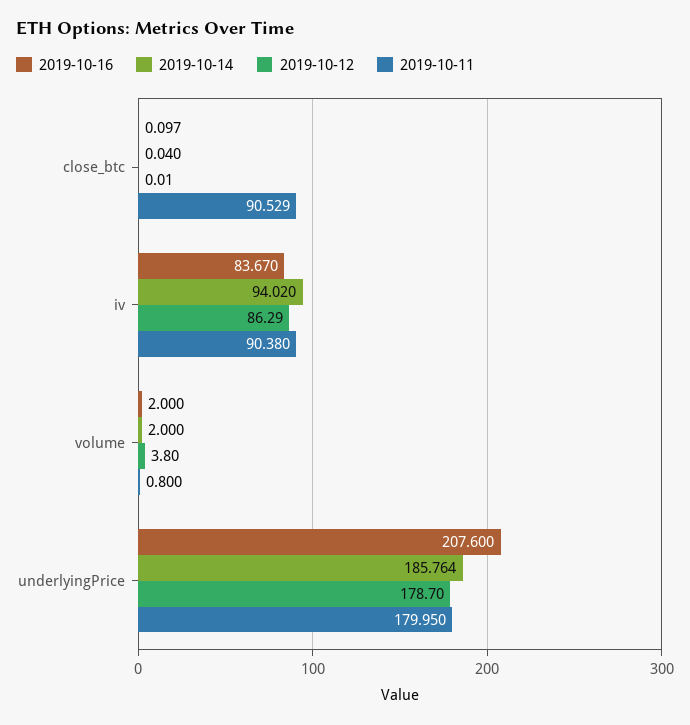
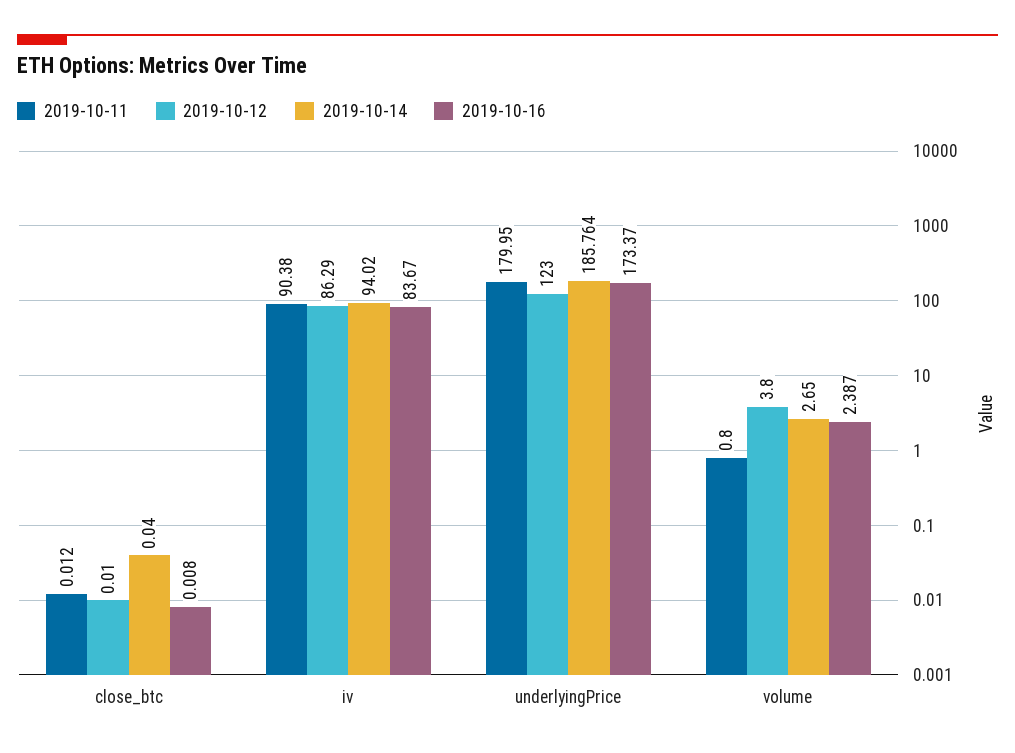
  {
    "2019-10-16": {
-     "close_btc": 0.097,
+     "close_btc": 0.008,
      "iv": 83.67,
-     "volume": 2,
+     "volume": 2.387,
-     "underlyingPrice": 207.6
+     "underlyingPrice": 173.37
    },
    "2019-10-14": {
      "close_btc": 0.04,
      "iv": 94.02,
-     "volume": 2,
+     "volume": 2.65,
      "underlyingPrice": 185.764
    },
    "2019-10-12": {
      "close_btc": 0.01,
      "iv": 86.29,
      "volume": 3.8,
-     "underlyingPrice": 178.7
+     "underlyingPrice": 123
    },
    "2019-10-11": {
-     "close_btc": 90.529,
+     "close_btc": 0.012,
      "iv": 90.38,
      "volume": 0.8,
      "underlyingPrice": 179.95
    }
  }

